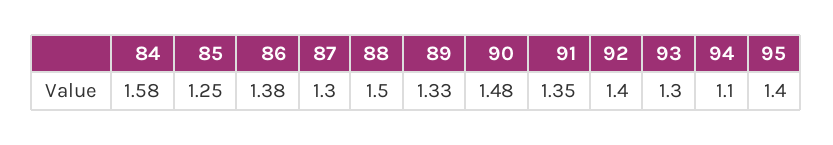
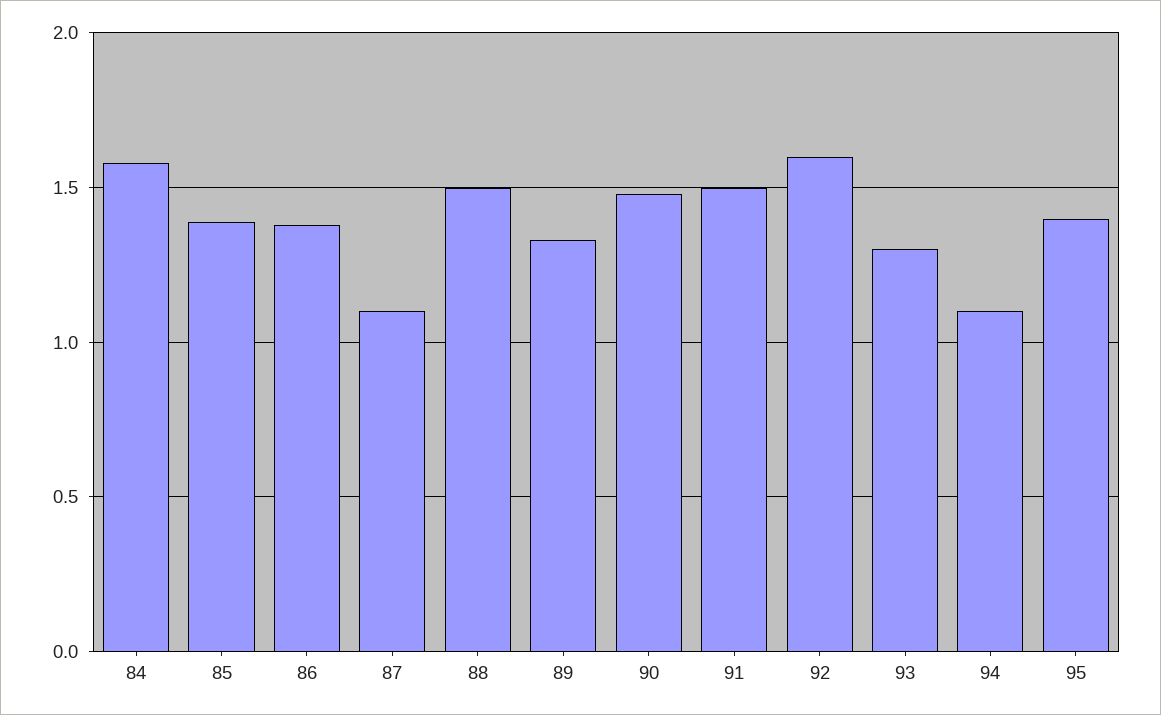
  {
    "84": 1.58,
-   "85": 1.25,
+   "85": 1.4,
    "86": 1.38,
-   "87": 1.3,
+   "87": 1.1,
    "88": 1.5,
    "89": 1.33,
    "90": 1.48,
-   "91": 1.35,
+   "91": 1.5,
-   "92": 1.4,
+   "92": 1.6,
    "93": 1.3,
    "94": 1.1,
    "95": 1.4
  }

